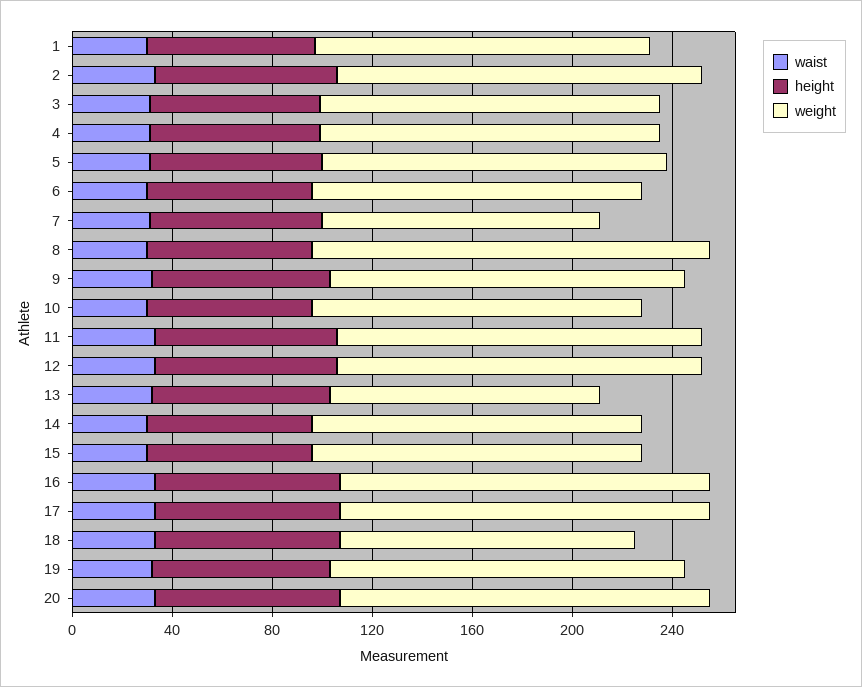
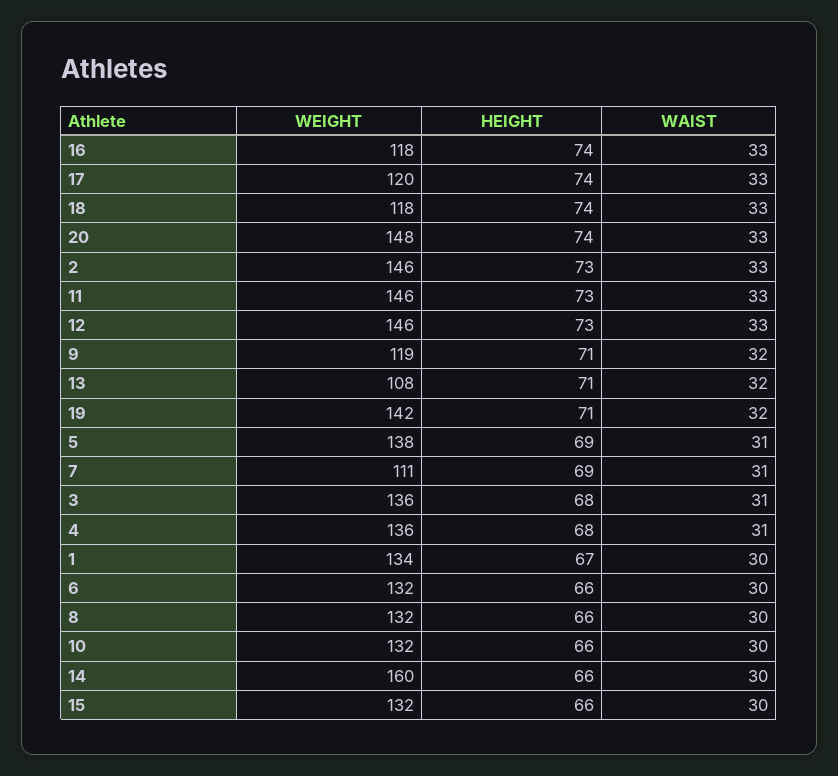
  {
    "waist": {
      "1": 30,
      "2": 33,
      "3": 31,
      "4": 31,
      "5": 31,
      "6": 30,
      "7": 31,
      "8": 30,
      "9": 32,
      "10": 30,
      "11": 33,
      "12": 33,
      "13": 32,
      "14": 30,
      "15": 30,
      "16": 33,
      "17": 33,
      "18": 33,
      "19": 32,
      "20": 33
    },
    "height": {
      "1": 67,
      "2": 73,
      "3": 68,
      "4": 68,
      "5": 69,
      "6": 66,
      "7": 69,
      "8": 66,
      "9": 71,
      "10": 66,
      "11": 73,
      "12": 73,
      "13": 71,
      "14": 66,
      "15": 66,
      "16": 74,
      "17": 74,
      "18": 74,
      "19": 71,
      "20": 74
    },
    "weight": {
      "1": 134,
      "2": 146,
      "3": 136,
      "4": 136,
      "5": 138,
      "6": 132,
      "7": 111,
-     "8": 160,
+     "8": 132,
-     "9": 140,
+     "9": 119,
      "10": 132,
      "11": 146,
      "12": 146,
      "13": 108,
-     "14": 130,
+     "14": 160,
      "15": 132,
-     "16": 150,
+     "16": 118,
-     "17": 150,
+     "17": 120,
      "18": 118,
      "19": 142,
      "20": 148
    }
  }

